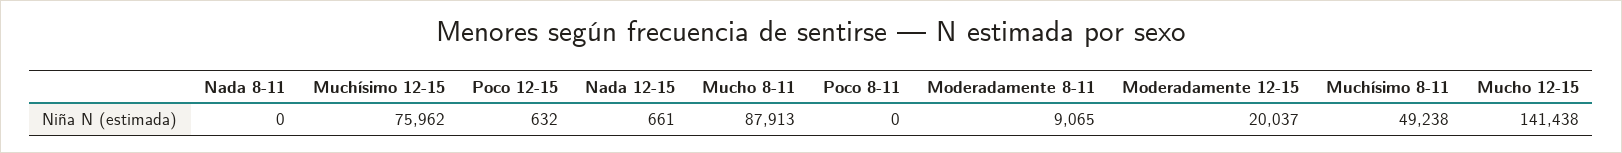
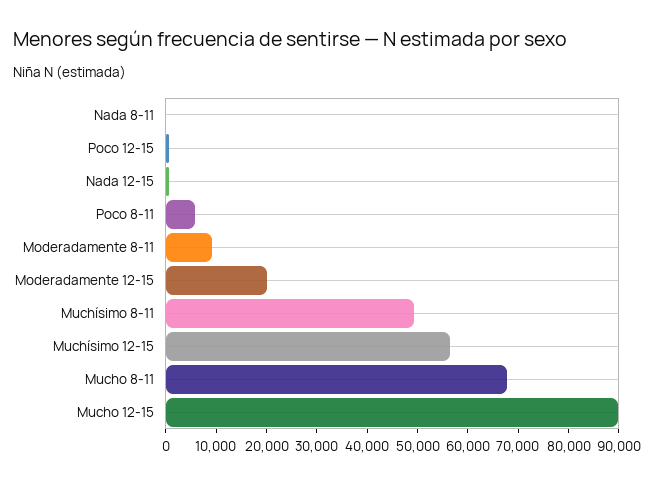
  {
    "Nada 8-11": 0,
-   "Muchísimo 12-15": 75962,
+   "Muchísimo 12-15": 56000,
    "Poco 12-15": 632,
    "Nada 12-15": 661,
-   "Mucho 8-11": 87913,
+   "Mucho 8-11": 68000,
-   "Poco 8-11": 0,
+   "Poco 8-11": 6000,
    "Moderadamente 8-11": 9065,
    "Moderadamente 12-15": 20037,
    "Muchísimo 8-11": 49238,
-   "Mucho 12-15": 141438
+   "Mucho 12-15": 90000
  }

